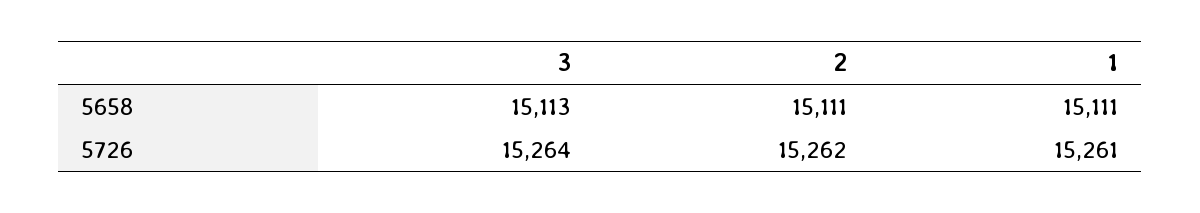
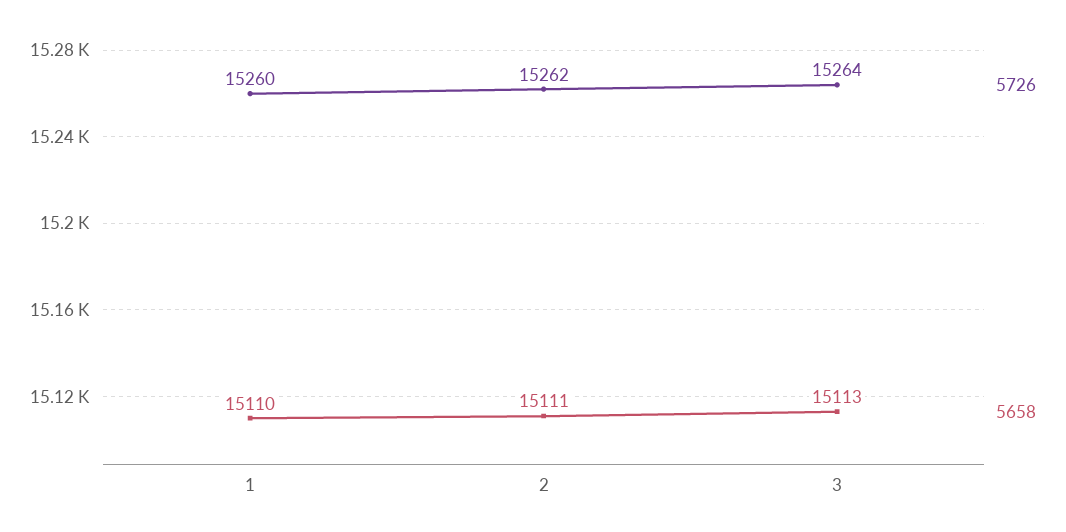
  {
    "5658": {
      "3": 15113,
      "2": 15111,
-     "1": 15111
+     "1": 15110
    },
    "5726": {
      "3": 15264,
      "2": 15262,
-     "1": 15261
+     "1": 15260
    }
  }

